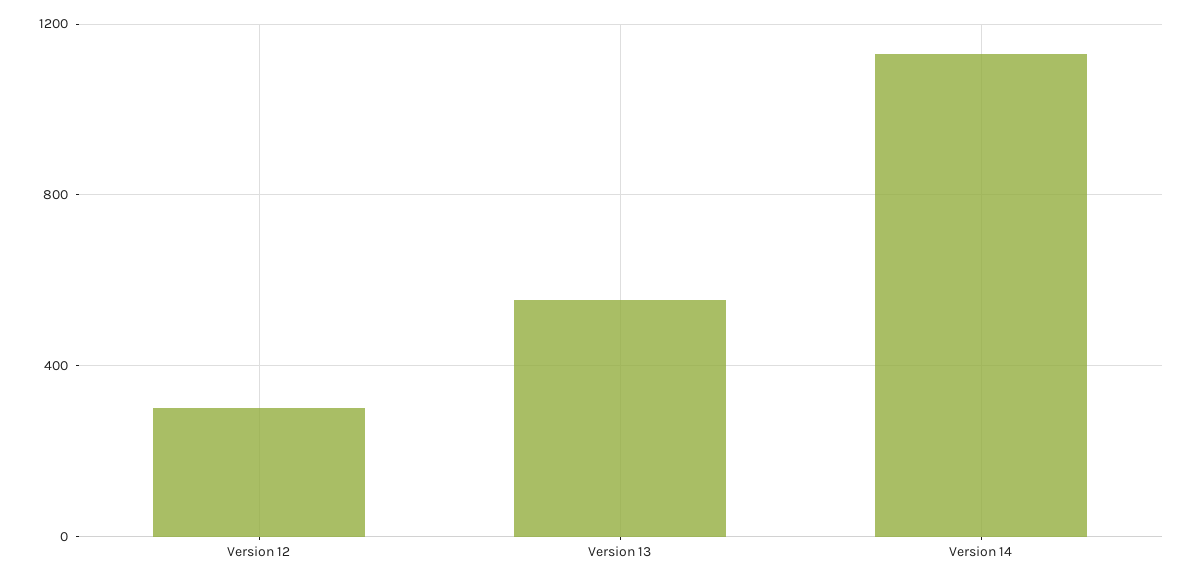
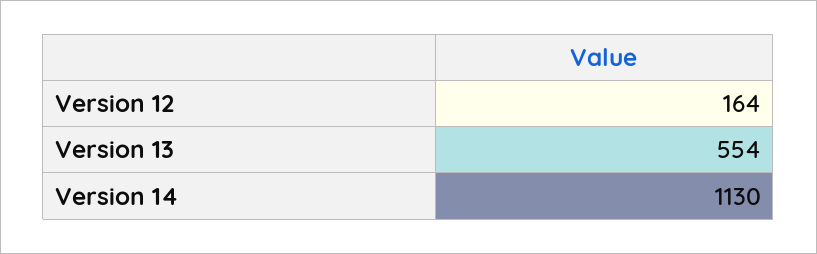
  {
-   "Version 12": 300,
+   "Version 12": 164,
    "Version 13": 554,
    "Version 14": 1130
  }

